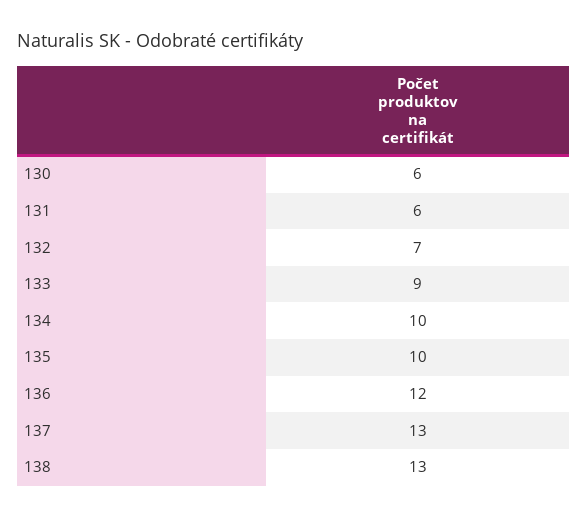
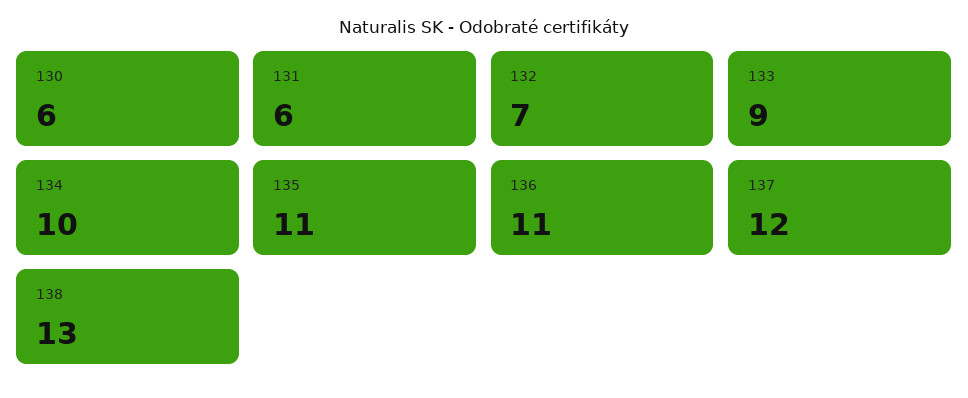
  {
    "130": 6,
    "131": 6,
    "132": 7,
    "133": 9,
    "134": 10,
-   "135": 10,
+   "135": 11,
-   "136": 12,
+   "136": 11,
-   "137": 13,
+   "137": 12,
    "138": 13
  }

